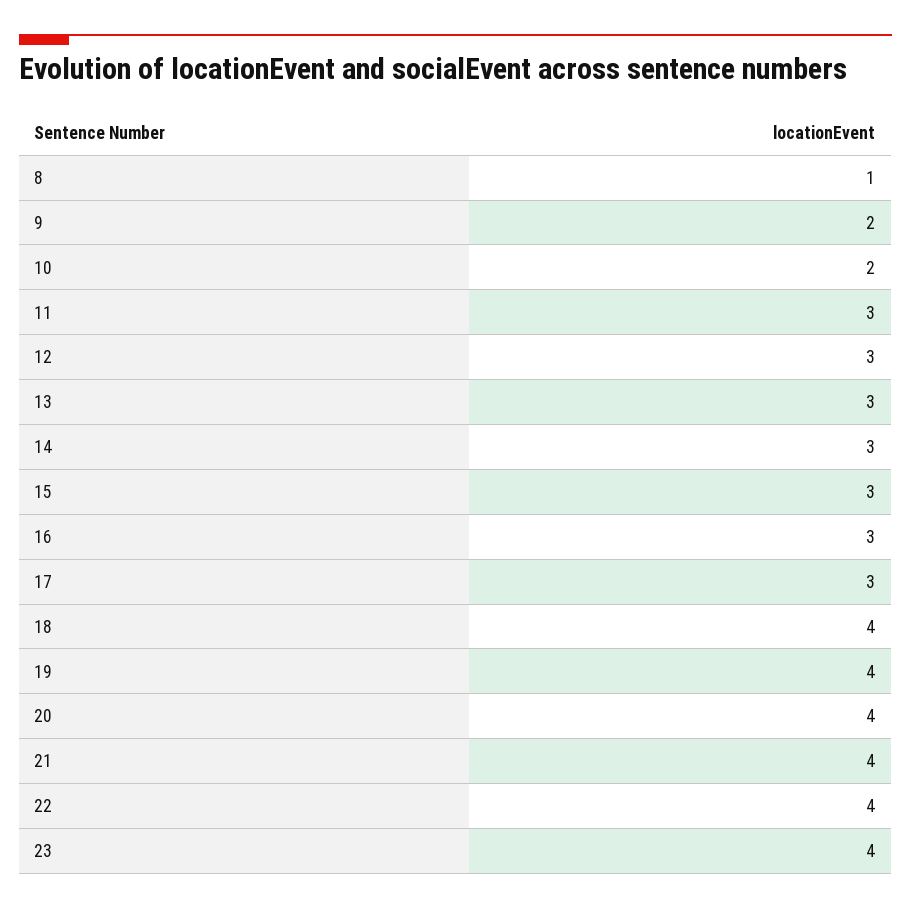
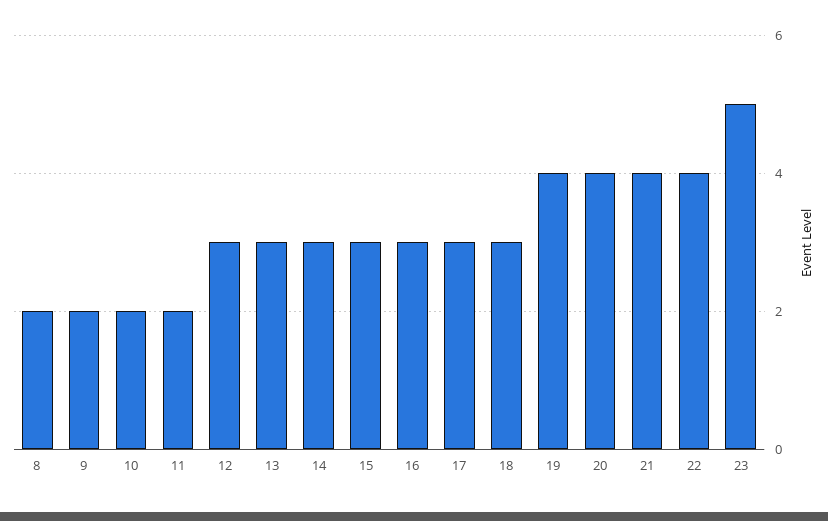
  {
-   "8": 1,
+   "8": 2,
    "9": 2,
    "10": 2,
-   "11": 3,
+   "11": 2,
    "12": 3,
    "13": 3,
    "14": 3,
    "15": 3,
    "16": 3,
    "17": 3,
-   "18": 4,
+   "18": 3,
    "19": 4,
    "20": 4,
    "21": 4,
    "22": 4,
-   "23": 4
+   "23": 5
  }

